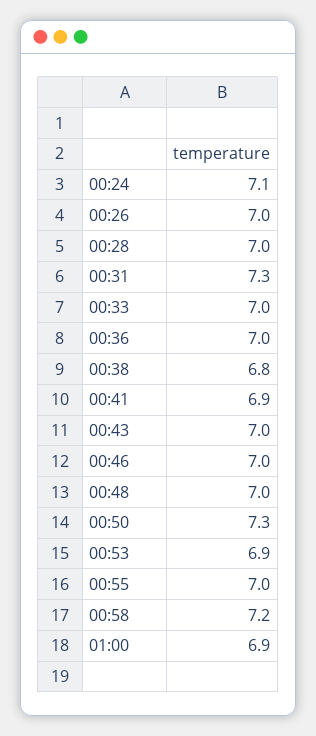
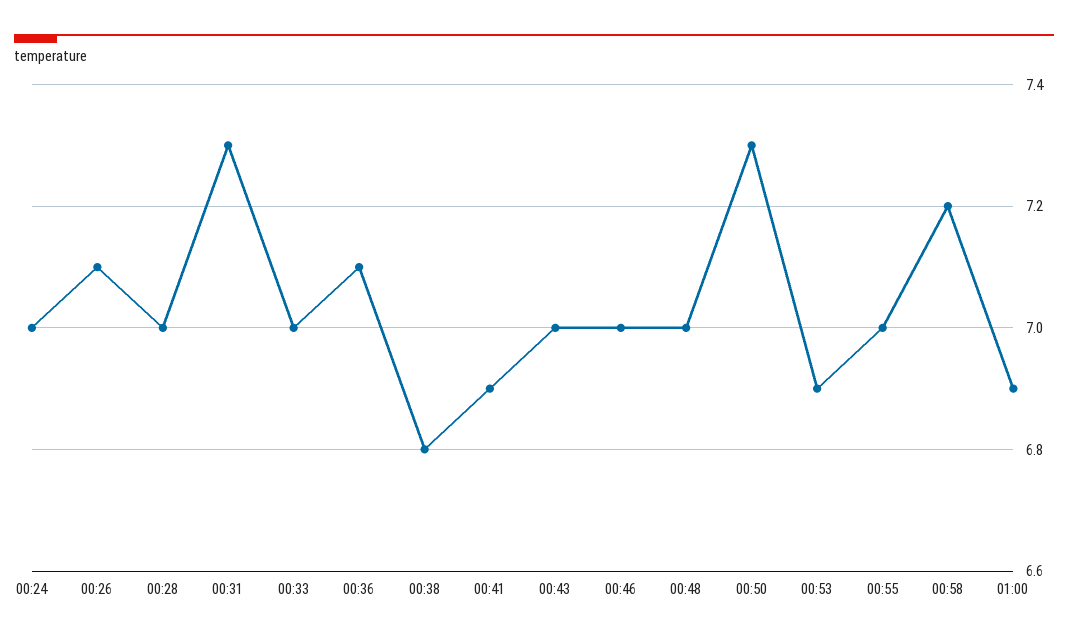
  {
-   "00:24": 7.1,
+   "00:24": 7,
-   "00:26": 7,
+   "00:26": 7.1,
    "00:28": 7,
    "00:31": 7.3,
    "00:33": 7,
-   "00:36": 7,
+   "00:36": 7.1,
    "00:38": 6.8,
    "00:41": 6.9,
    "00:43": 7,
    "00:46": 7,
    "00:48": 7,
    "00:50": 7.3,
    "00:53": 6.9,
    "00:55": 7,
    "00:58": 7.2,
    "01:00": 6.9
  }

